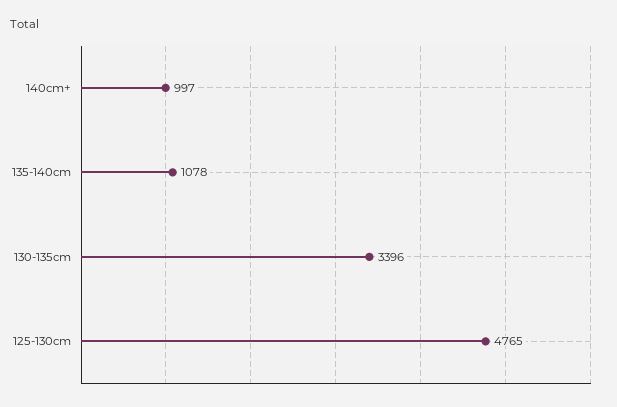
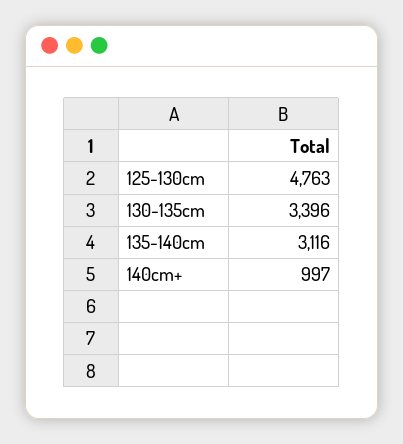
  {
    "140cm+": 997,
-   "135-140cm": 1078,
+   "135-140cm": 3116,
    "130-135cm": 3396,
-   "125-130cm": 4765
+   "125-130cm": 4763
  }

